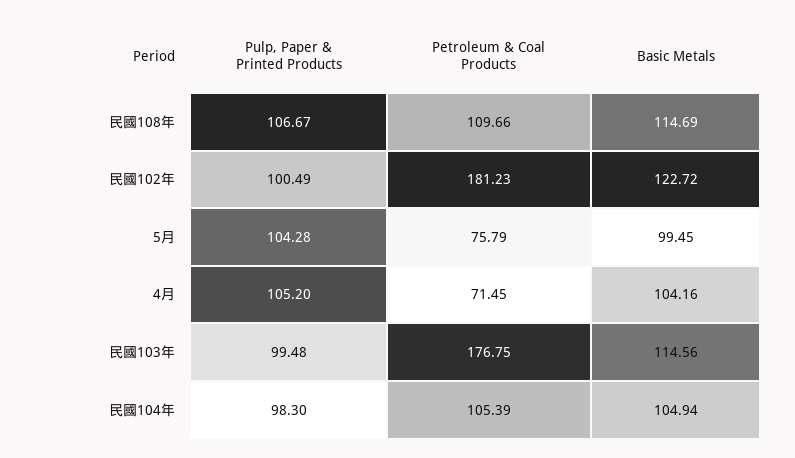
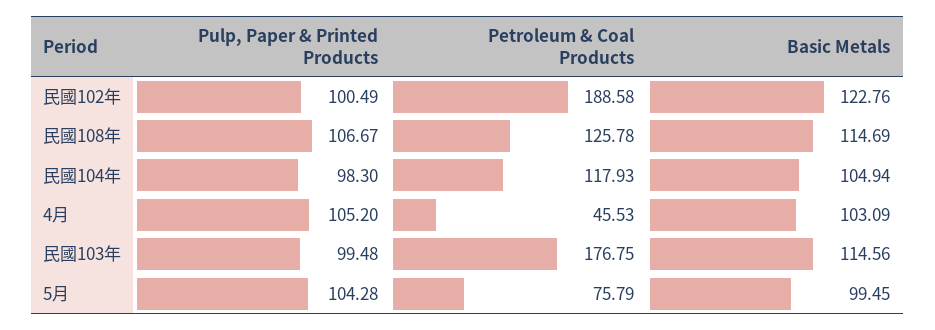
  {
    "Pulp, Paper & Printed Products": {
      "民國108年": 106.67,
      "民國102年": 100.49,
      "5月": 104.28,
      "4月": 105.2,
      "民國103年": 99.48,
      "民國104年": 98.3
    },
    "Petroleum & Coal Products": {
-     "民國108年": 109.66,
+     "民國108年": 125.78,
-     "民國102年": 181.23,
+     "民國102年": 188.58,
      "5月": 75.79,
-     "4月": 71.45,
+     "4月": 45.53,
      "民國103年": 176.75,
-     "民國104年": 105.39
+     "民國104年": 117.93
    },
    "Basic Metals": {
      "民國108年": 114.69,
-     "民國102年": 122.72,
+     "民國102年": 122.76,
      "5月": 99.45,
-     "4月": 104.16,
+     "4月": 103.09,
      "民國103年": 114.56,
      "民國104年": 104.94
    }
  }

